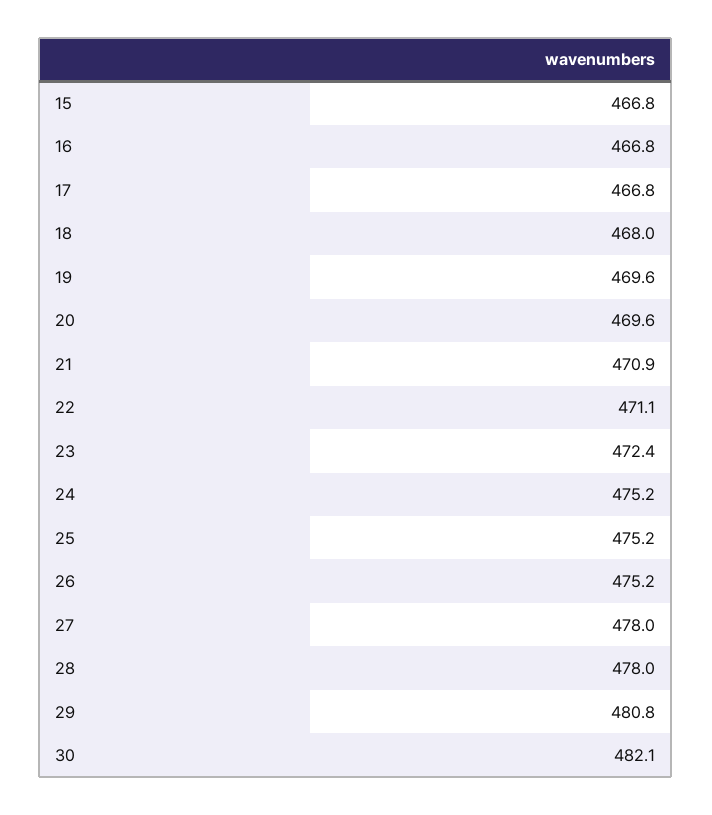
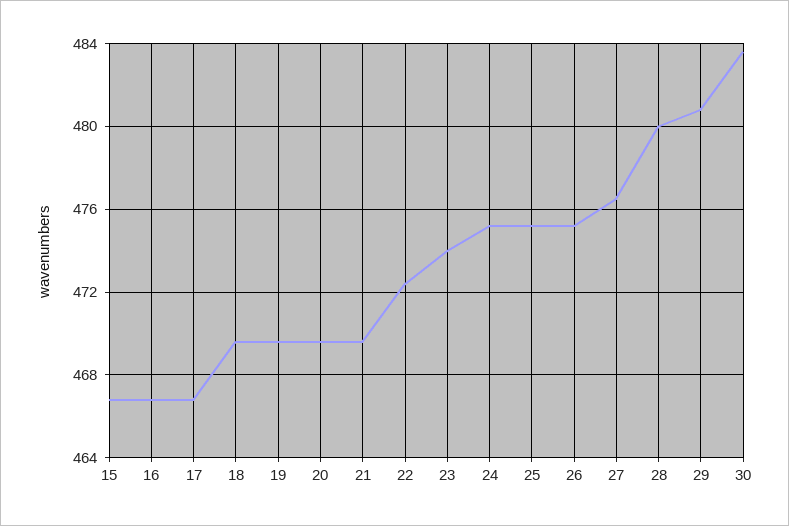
  {
    "15": 466.8,
    "16": 466.8,
    "17": 466.8,
-   "18": 468,
+   "18": 469.5,
    "19": 469.6,
    "20": 469.6,
-   "21": 470.9,
+   "21": 469.5,
-   "22": 471.1,
+   "22": 472.5,
-   "23": 472.4,
+   "23": 474,
    "24": 475.2,
    "25": 475.2,
    "26": 475.2,
-   "27": 478,
+   "27": 476.5,
-   "28": 478,
+   "28": 480,
    "29": 480.8,
-   "30": 482.1
+   "30": 483.5
  }

